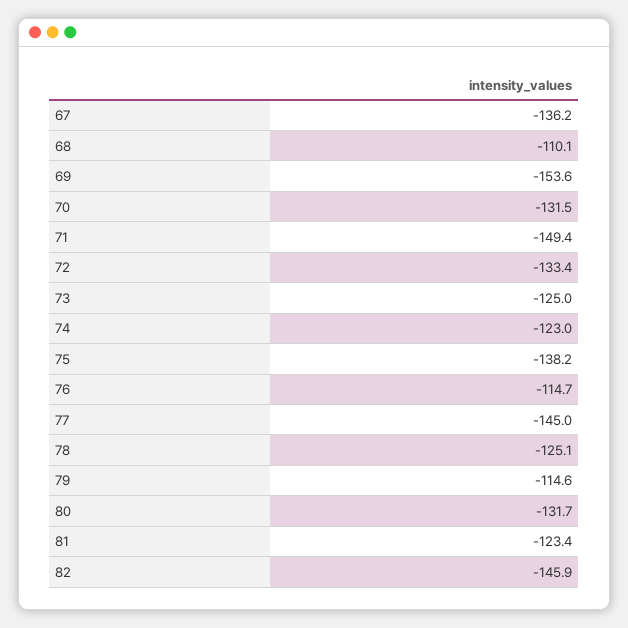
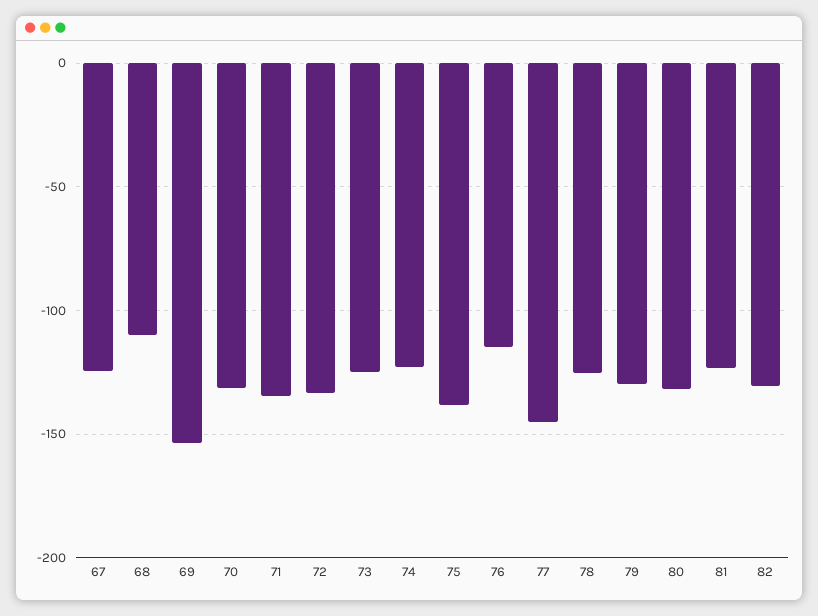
  {
-   "67": -136.2,
+   "67": -125,
    "68": -110.1,
    "69": -153.6,
    "70": -131.5,
-   "71": -149.4,
+   "71": -135,
    "72": -133.4,
    "73": -125,
    "74": -123,
    "75": -138.2,
    "76": -114.7,
    "77": -145,
    "78": -125.1,
-   "79": -114.6,
+   "79": -130,
    "80": -131.7,
    "81": -123.4,
-   "82": -145.9
+   "82": -130
  }

